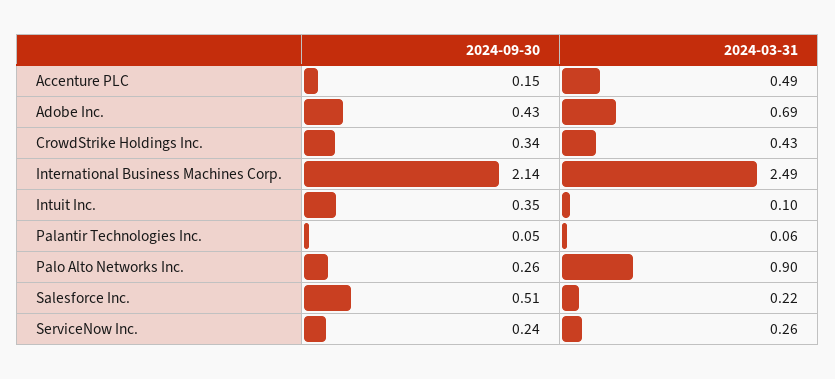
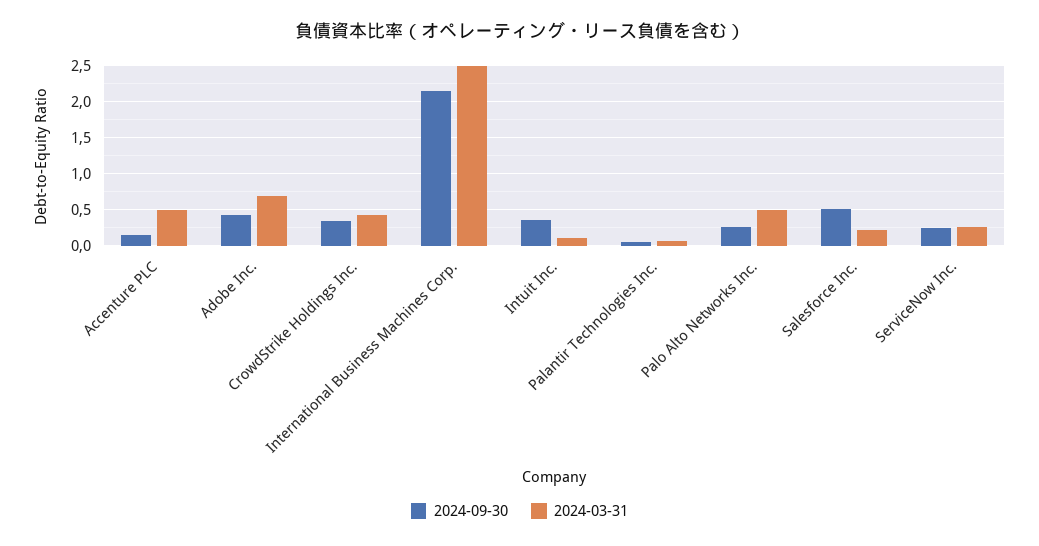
  {
    "2024-09-30": {
      "Accenture PLC": 0.15,
      "Adobe Inc.": 0.43,
      "CrowdStrike Holdings Inc.": 0.34,
      "International Business Machines Corp.": 2.14,
      "Intuit Inc.": 0.35,
      "Palantir Technologies Inc.": 0.05,
      "Palo Alto Networks Inc.": 0.26,
      "Salesforce Inc.": 0.51,
      "ServiceNow Inc.": 0.24
    },
    "2024-03-31": {
      "Accenture PLC": 0.49,
      "Adobe Inc.": 0.69,
      "CrowdStrike Holdings Inc.": 0.43,
      "International Business Machines Corp.": 2.49,
      "Intuit Inc.": 0.1,
      "Palantir Technologies Inc.": 0.06,
-     "Palo Alto Networks Inc.": 0.9,
+     "Palo Alto Networks Inc.": 0.5,
      "Salesforce Inc.": 0.22,
      "ServiceNow Inc.": 0.26
    }
  }

